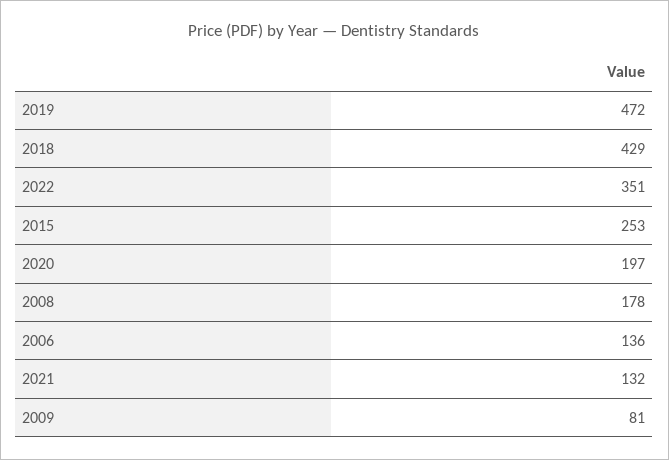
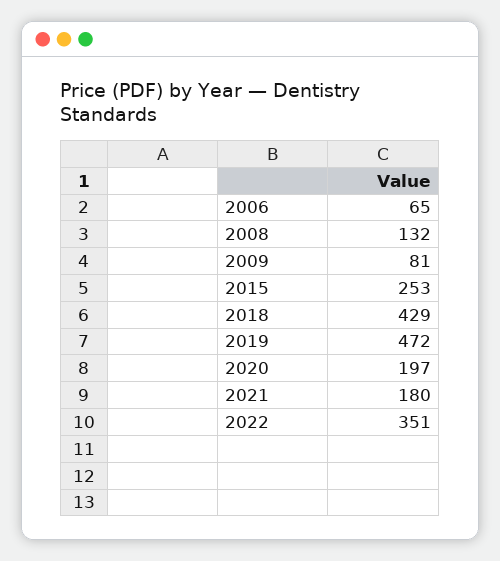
  {
    "2019": 472,
    "2018": 429,
    "2022": 351,
    "2015": 253,
    "2020": 197,
-   "2008": 178,
+   "2008": 132,
-   "2006": 136,
+   "2006": 65,
-   "2021": 132,
+   "2021": 180,
    "2009": 81
  }

